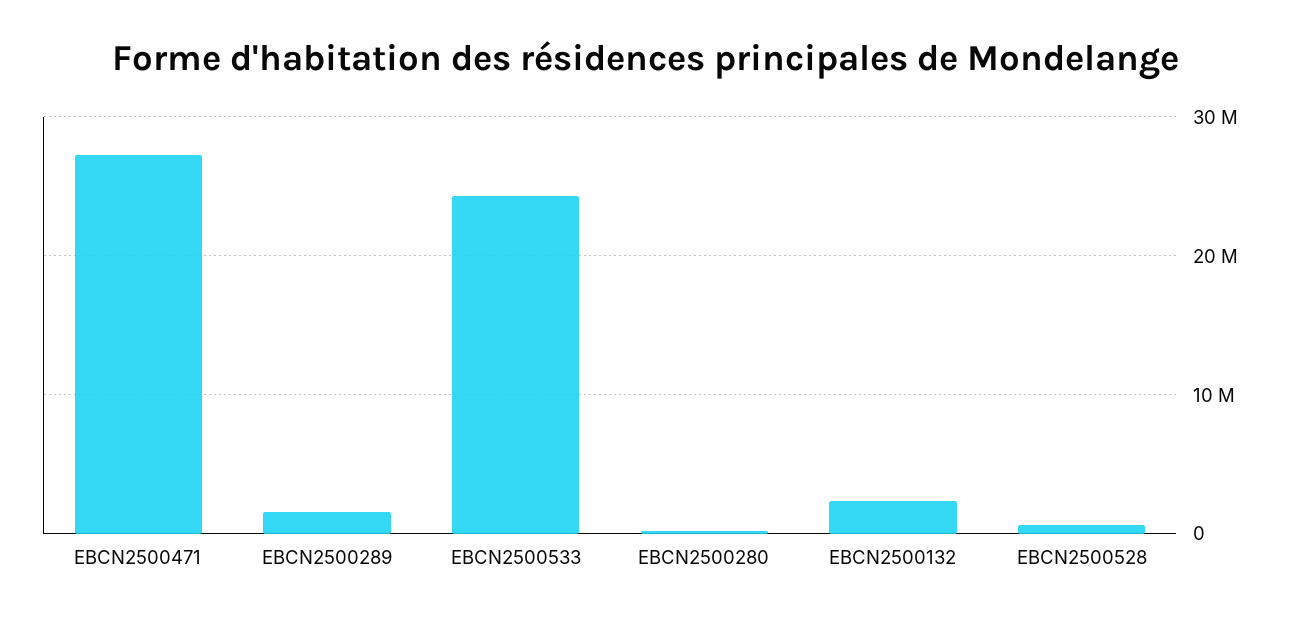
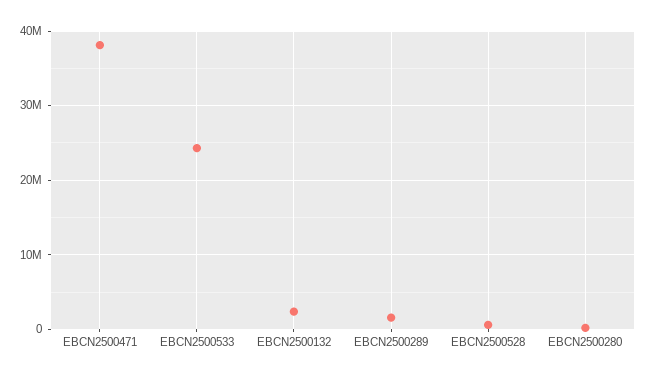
  {
-   "EBCN2500471": 27000000,
+   "EBCN2500471": 38000000,
    "EBCN2500289": 2000000,
    "EBCN2500533": 24000000,
    "EBCN2500280": 0,
    "EBCN2500132": 2000000,
    "EBCN2500528": 1000000
  }

